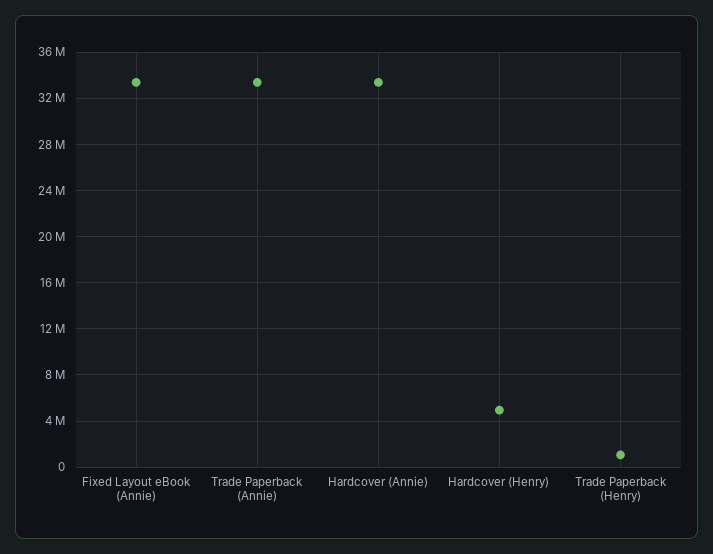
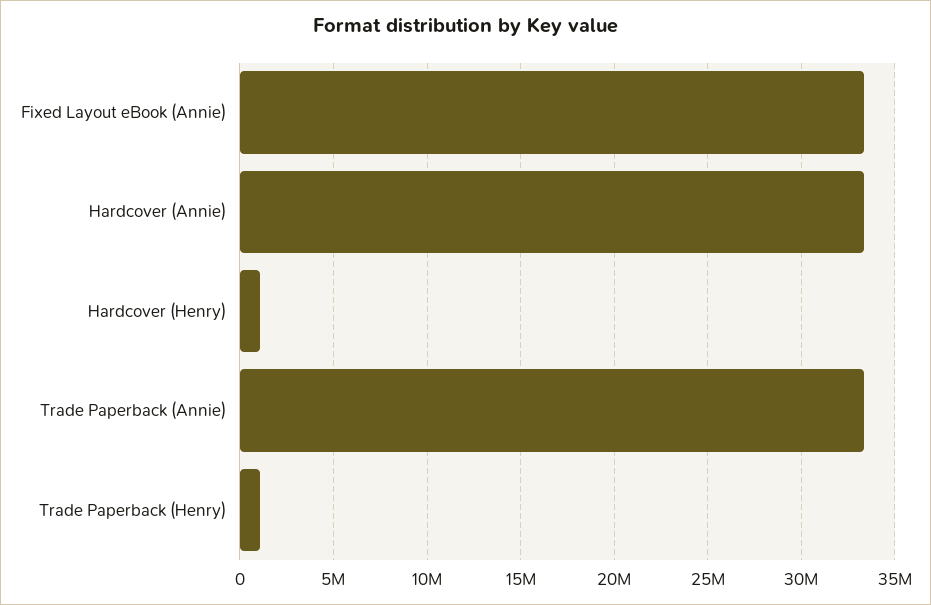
  {
    "Fixed Layout eBook (Annie)": 33500000,
    "Trade Paperback (Annie)": 33500000,
    "Hardcover (Annie)": 33500000,
-   "Hardcover (Henry)": 5000000,
+   "Hardcover (Henry)": 1000000,
    "Trade Paperback (Henry)": 1000000
  }

